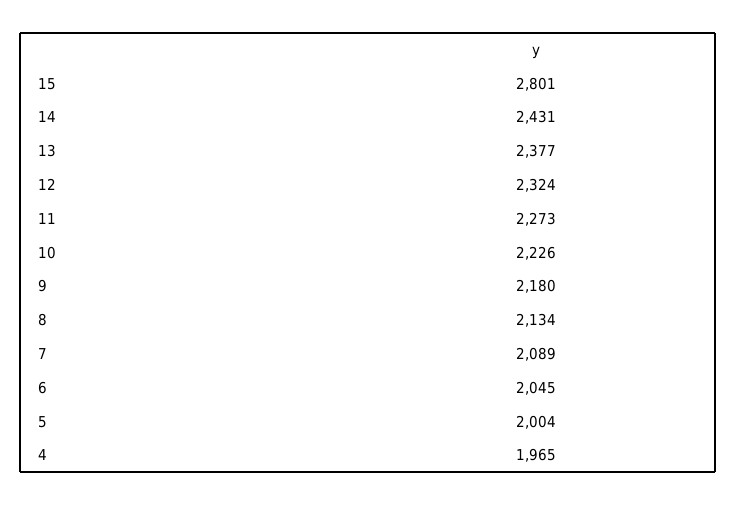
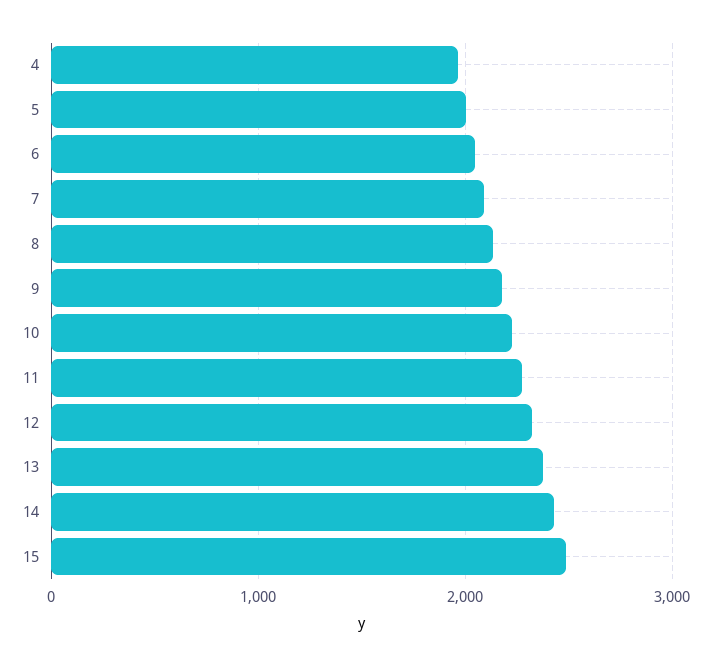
  {
-   "15": 2801,
+   "15": 2500,
    "14": 2431,
    "13": 2377,
    "12": 2324,
    "11": 2273,
    "10": 2226,
    "9": 2180,
    "8": 2134,
    "7": 2089,
    "6": 2045,
    "5": 2004,
    "4": 1965
  }

